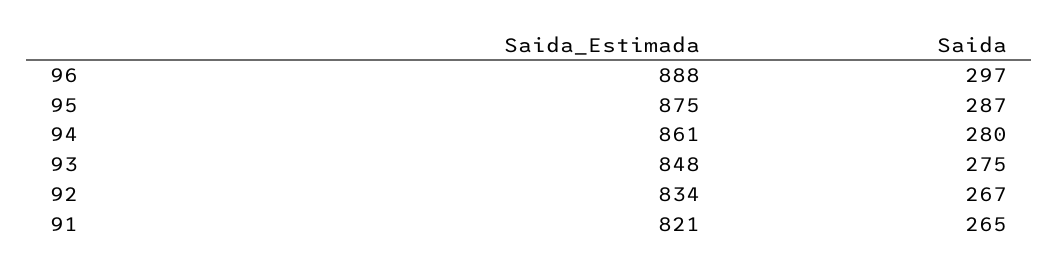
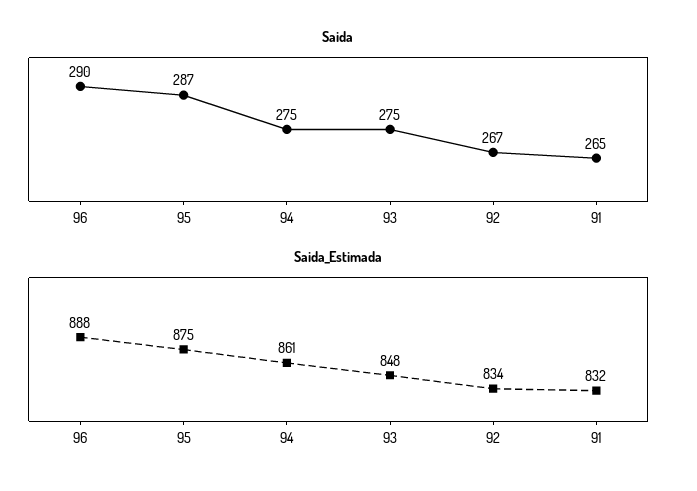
  {
    "Saida_Estimada": {
      "96": 888,
      "95": 875,
      "94": 861,
      "93": 848,
      "92": 834,
-     "91": 821
+     "91": 832
    },
    "Saida": {
-     "96": 297,
+     "96": 290,
      "95": 287,
-     "94": 280,
+     "94": 275,
      "93": 275,
      "92": 267,
      "91": 265
    }
  }

